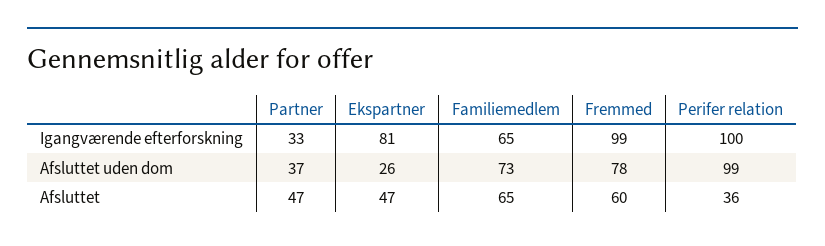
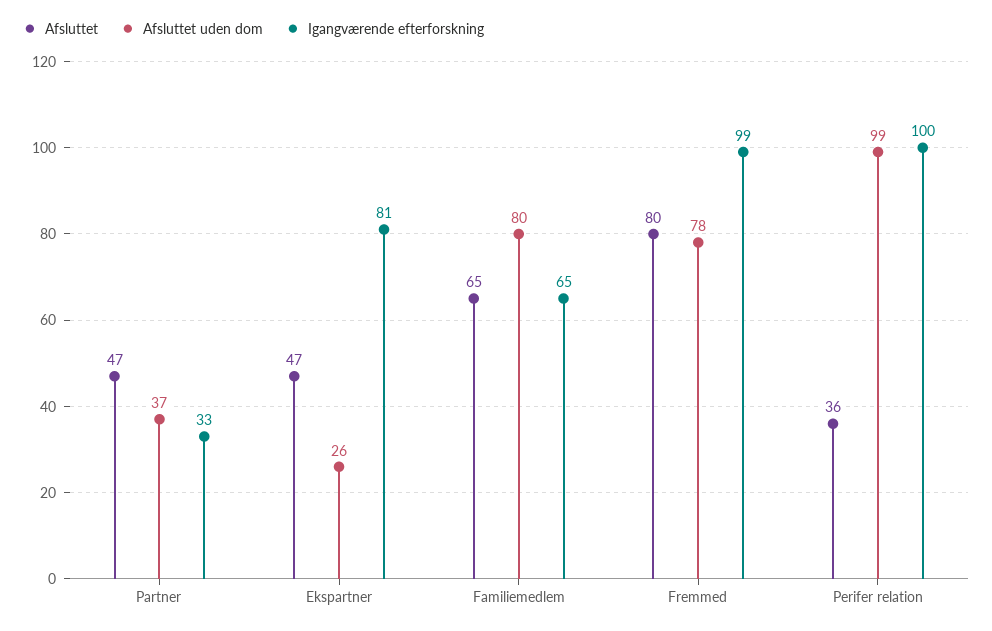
  {
    "Igangværende efterforskning": {
      "Partner": 33,
      "Ekspartner": 81,
      "Familiemedlem": 65,
      "Fremmed": 99,
      "Perifer relation": 100
    },
    "Afsluttet uden dom": {
      "Partner": 37,
      "Ekspartner": 26,
-     "Familiemedlem": 73,
+     "Familiemedlem": 80,
      "Fremmed": 78,
      "Perifer relation": 99
    },
    "Afsluttet": {
      "Partner": 47,
      "Ekspartner": 47,
      "Familiemedlem": 65,
-     "Fremmed": 60,
+     "Fremmed": 80,
      "Perifer relation": 36
    }
  }

